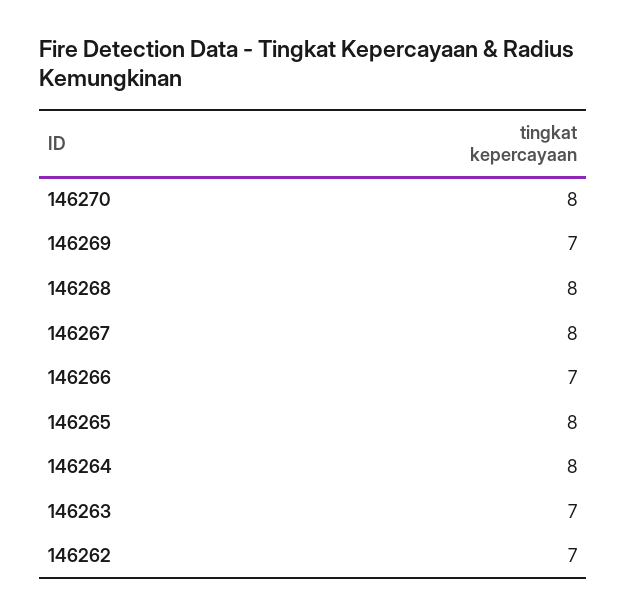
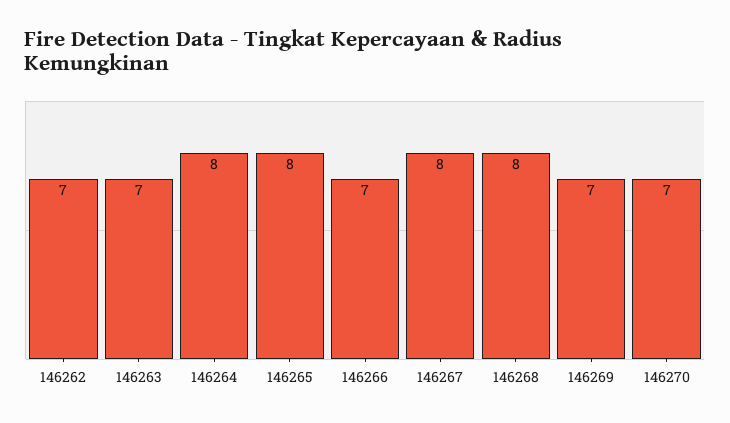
  {
-   "146270": 8,
+   "146270": 7,
    "146269": 7,
    "146268": 8,
    "146267": 8,
    "146266": 7,
    "146265": 8,
    "146264": 8,
    "146263": 7,
    "146262": 7
  }

